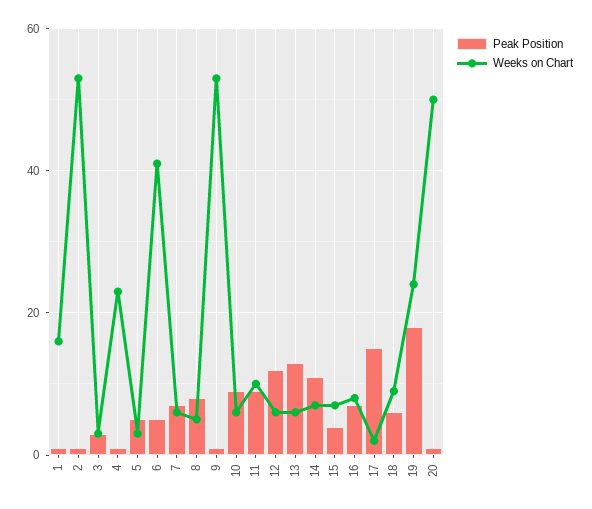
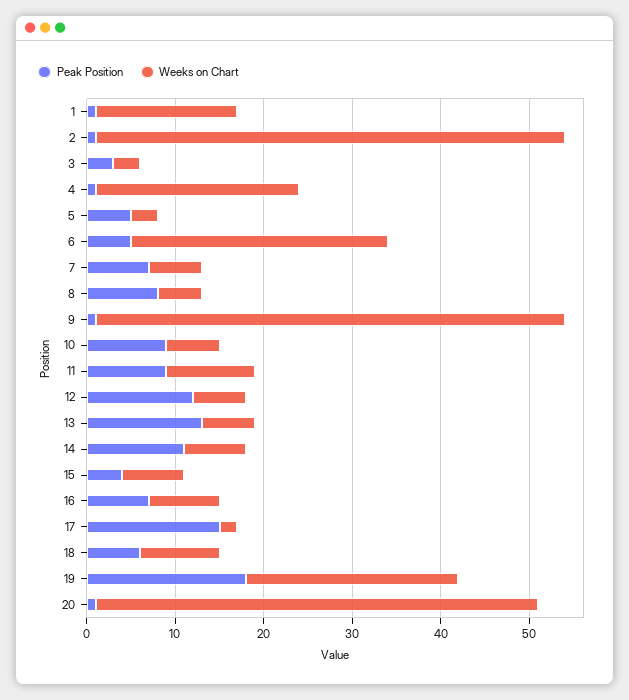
  {
    "Peak Position": {
      "1": 1,
      "2": 1,
      "3": 3,
      "4": 1,
      "5": 5,
      "6": 5,
      "7": 7,
      "8": 8,
      "9": 1,
      "10": 9,
      "11": 9,
      "12": 12,
      "13": 13,
      "14": 11,
      "15": 4,
      "16": 7,
      "17": 15,
      "18": 6,
      "19": 18,
      "20": 1
    },
    "Weeks on Chart": {
      "1": 16,
      "2": 53,
      "3": 3,
      "4": 23,
      "5": 3,
-     "6": 40,
+     "6": 29,
      "7": 6,
      "8": 5,
      "9": 53,
      "10": 6,
      "11": 10,
      "12": 6,
      "13": 6,
      "14": 7,
      "15": 7,
      "16": 8,
      "17": 2,
      "18": 9,
      "19": 24,
      "20": 50
    }
  }

